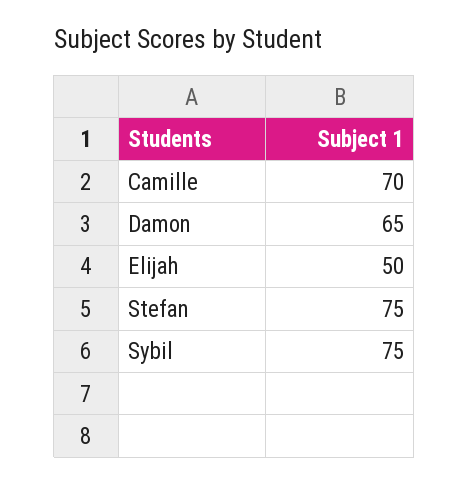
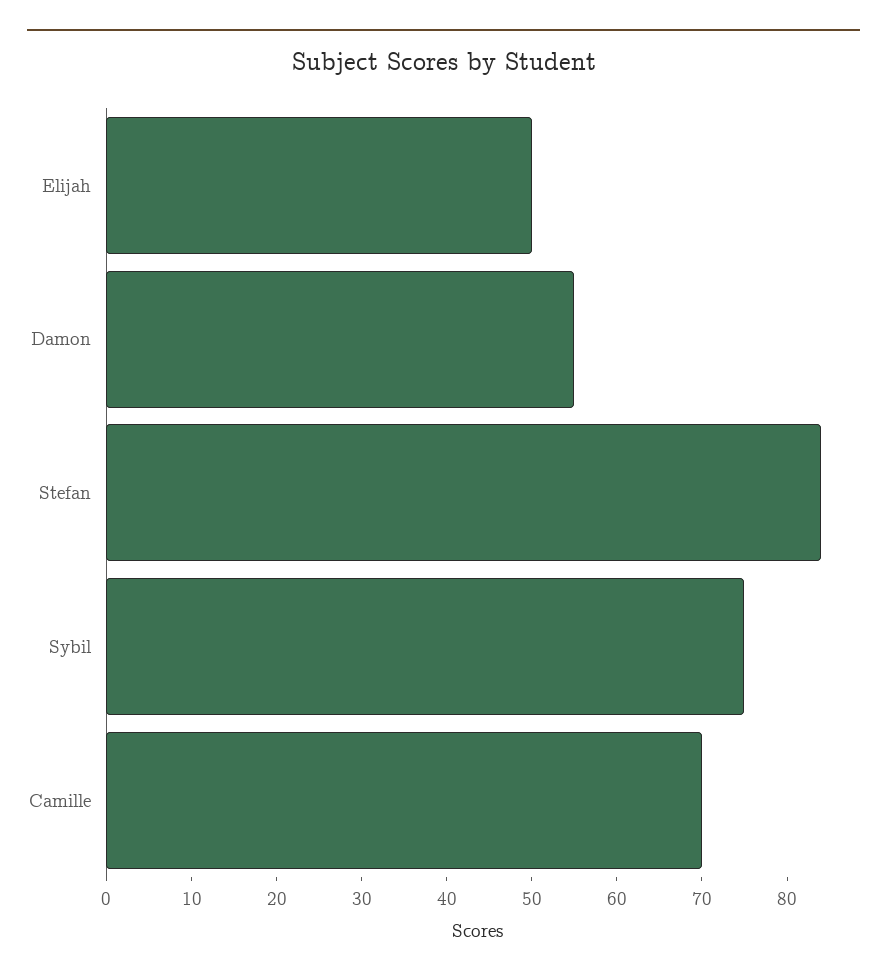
  {
    "Camille": 70,
-   "Damon": 65,
+   "Damon": 55,
    "Elijah": 50,
-   "Stefan": 75,
+   "Stefan": 84,
    "Sybil": 75
  }

